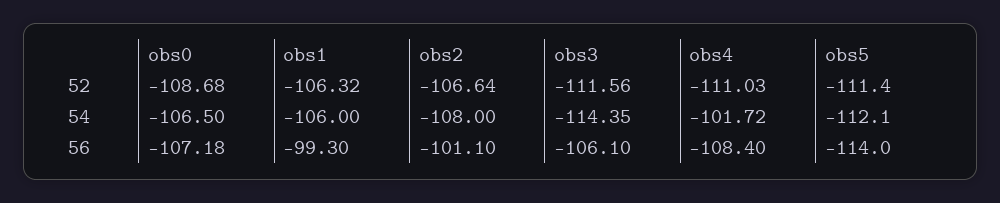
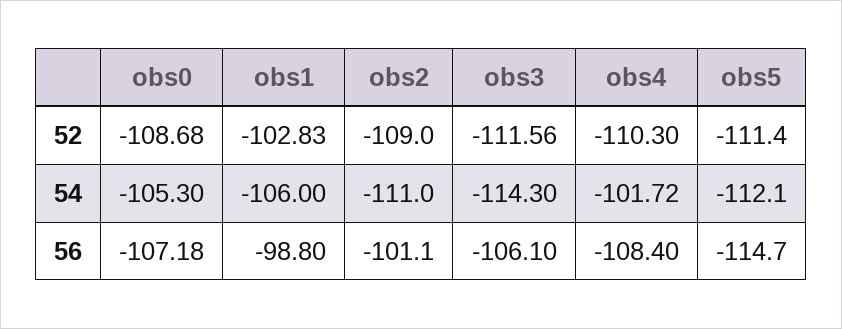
  {
    "obs0": {
      "52": -108.68,
-     "54": -106.5,
+     "54": -105.3,
      "56": -107.18
    },
    "obs1": {
-     "52": -106.32,
+     "52": -102.83,
      "54": -106,
-     "56": -99.3
+     "56": -98.8
    },
    "obs2": {
-     "52": -106.64,
+     "52": -109,
-     "54": -108,
+     "54": -111,
      "56": -101.1
    },
    "obs3": {
      "52": -111.56,
-     "54": -114.35,
+     "54": -114.3,
      "56": -106.1
    },
    "obs4": {
-     "52": -111.03,
+     "52": -110.3,
      "54": -101.72,
      "56": -108.4
    },
    "obs5": {
      "52": -111.4,
      "54": -112.1,
-     "56": -114
+     "56": -114.7
    }
  }

